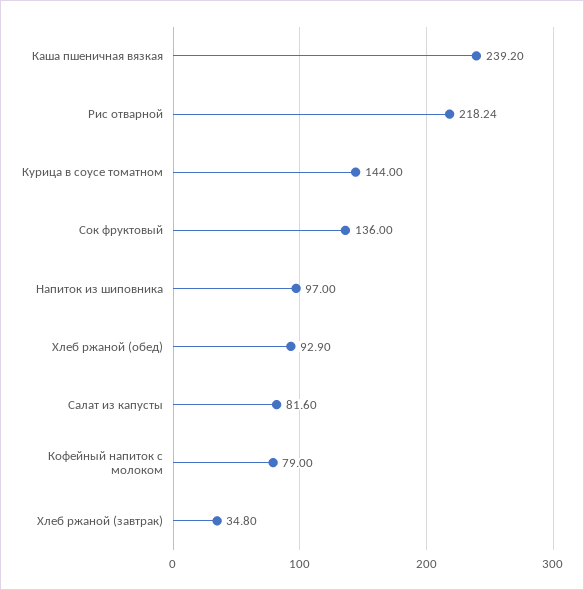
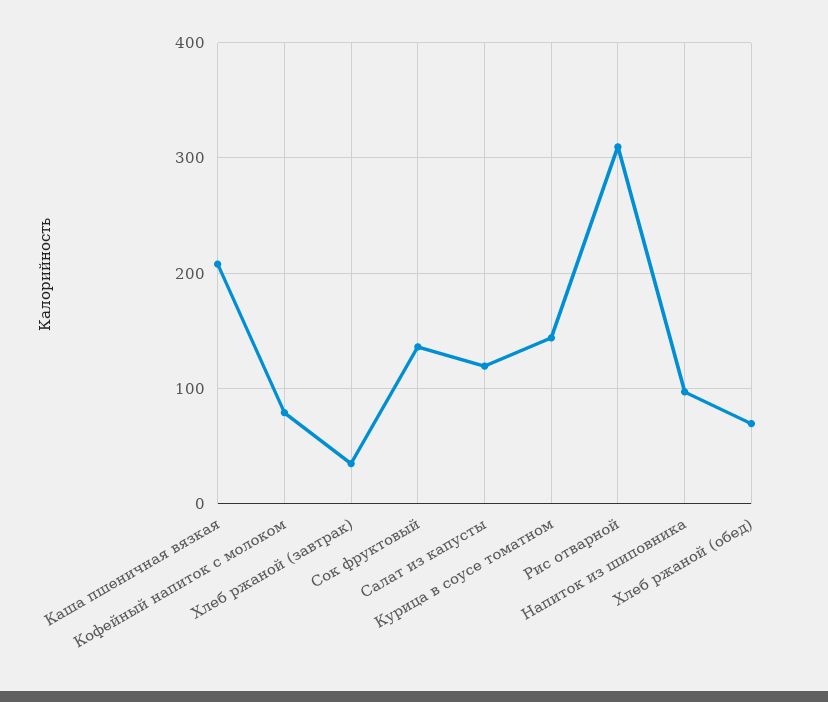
  {
-   "Каша пшеничная вязкая": 239.2,
+   "Каша пшеничная вязкая": 210,
-   "Рис отварной": 218.24,
+   "Рис отварной": 310,
    "Курица в соусе томатном": 144,
    "Сок фруктовый": 136,
    "Напиток из шиповника": 97,
-   "Хлеб ржаной (обед)": 92.9,
+   "Хлеб ржаной (обед)": 70,
-   "Салат из капусты": 81.6,
+   "Салат из капусты": 120,
    "Кофейный напиток с молоком": 79,
    "Хлеб ржаной (завтрак)": 34.8
  }

